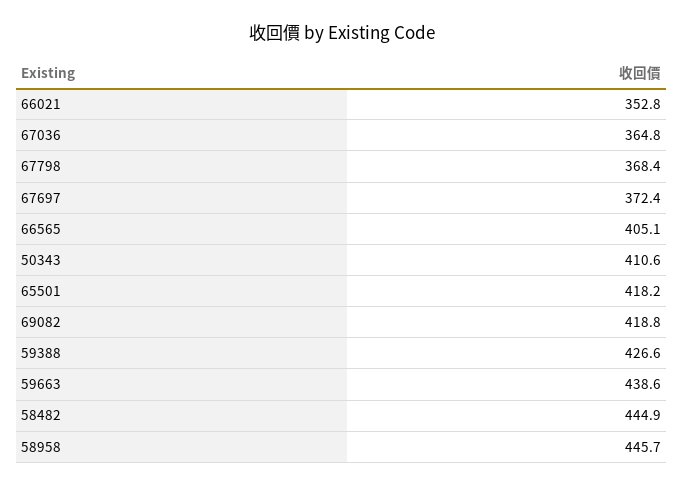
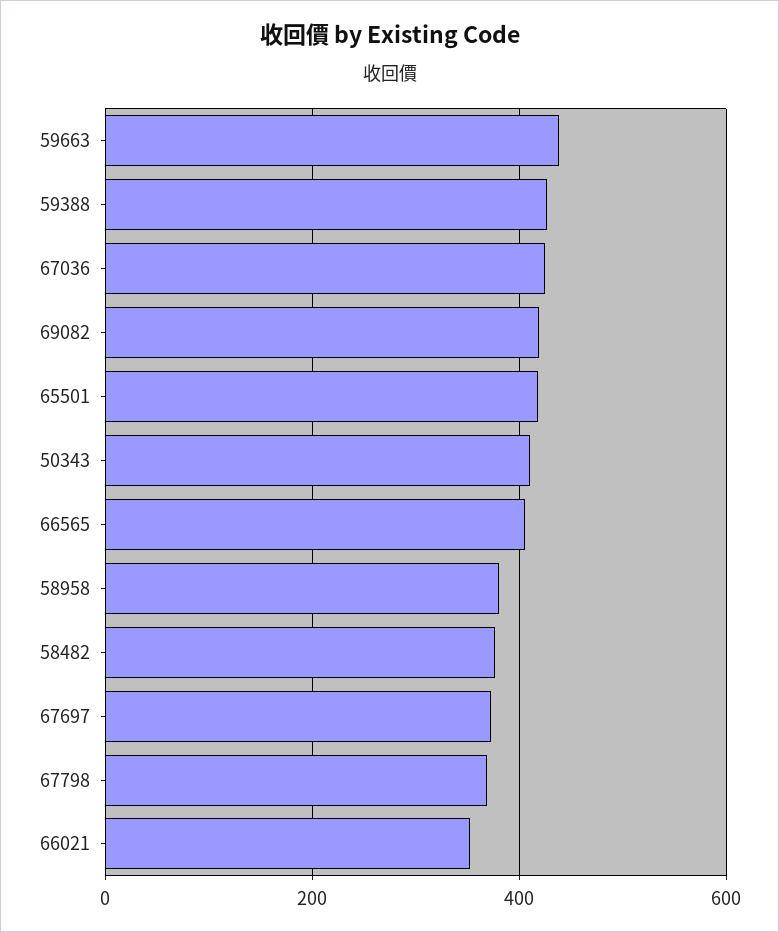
  {
    "66021": 352.8,
-   "67036": 364.8,
+   "67036": 420,
    "67798": 368.4,
    "67697": 372.4,
    "66565": 405.1,
    "50343": 410.6,
    "65501": 418.2,
    "69082": 418.8,
    "59388": 426.6,
    "59663": 438.6,
-   "58482": 444.9,
+   "58482": 380,
-   "58958": 445.7
+   "58958": 380
  }

